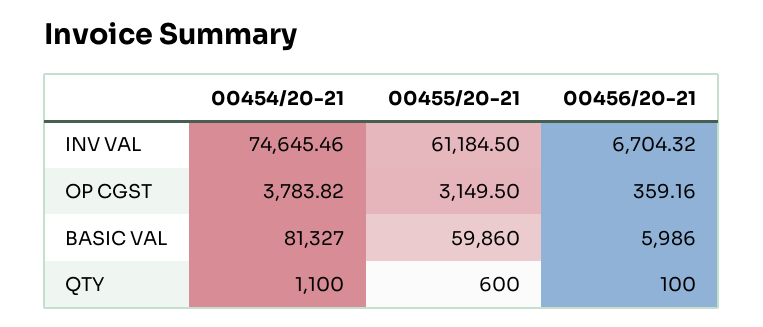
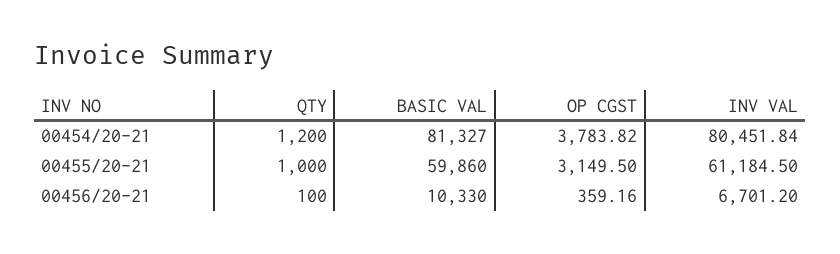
  {
    "00454/20-21": {
-     "INV VAL": 74645.46,
+     "INV VAL": 80451.84,
      "OP CGST": 3783.82,
      "BASIC VAL": 81327,
-     "QTY": 1100
+     "QTY": 1200
    },
    "00455/20-21": {
      "INV VAL": 61184.5,
      "OP CGST": 3149.5,
      "BASIC VAL": 59860,
-     "QTY": 600
+     "QTY": 1000
    },
    "00456/20-21": {
-     "INV VAL": 6704.32,
+     "INV VAL": 6701.2,
      "OP CGST": 359.16,
-     "BASIC VAL": 5986,
+     "BASIC VAL": 10330,
      "QTY": 100
    }
  }

